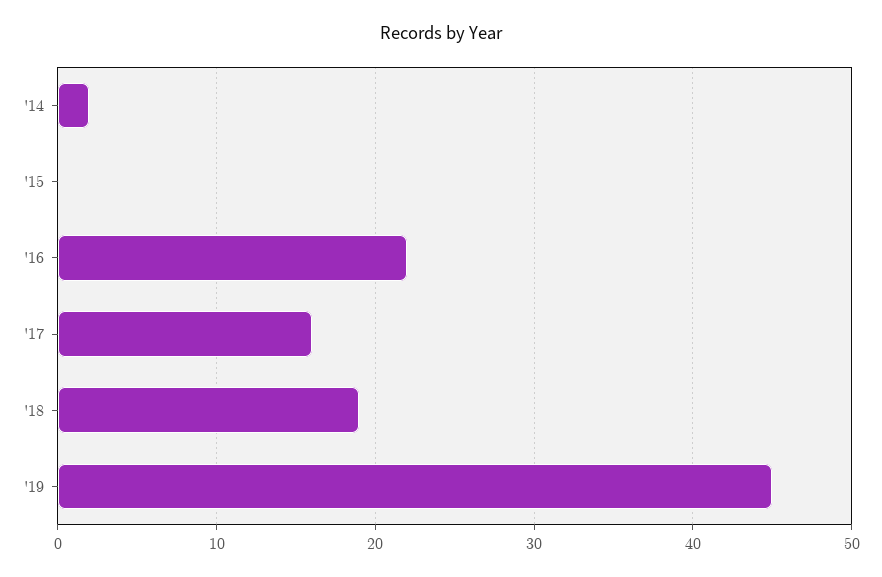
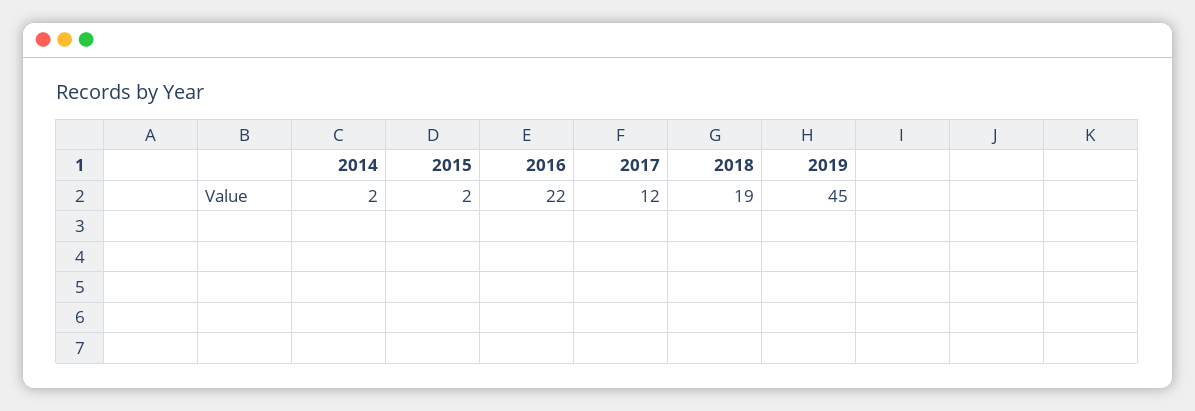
  {
    "'14": 2,
-   "'15": 0,
+   "'15": 2,
    "'16": 22,
-   "'17": 16,
+   "'17": 12,
    "'18": 19,
    "'19": 45
  }

